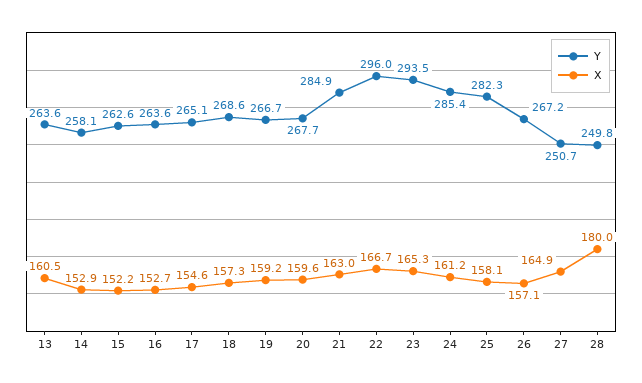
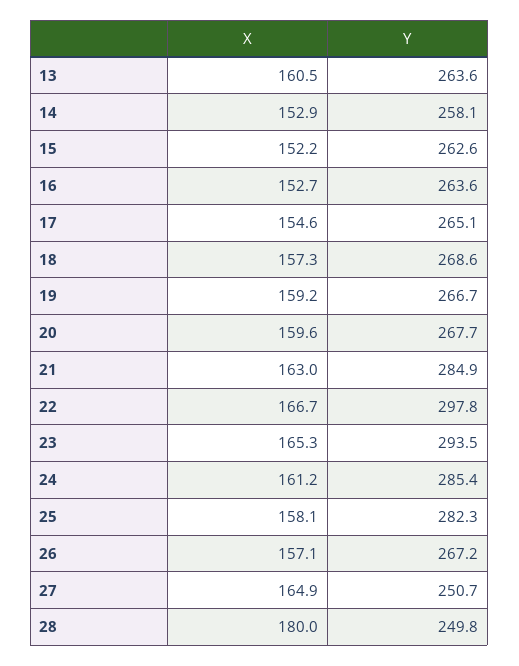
  {
    "Y": {
      "13": 263.6,
      "14": 258.1,
      "15": 262.6,
      "16": 263.6,
      "17": 265.1,
      "18": 268.6,
      "19": 266.7,
      "20": 267.7,
      "21": 284.9,
-     "22": 296,
+     "22": 297.8,
      "23": 293.5,
      "24": 285.4,
      "25": 282.3,
      "26": 267.2,
      "27": 250.7,
      "28": 249.8
    },
    "X": {
      "13": 160.5,
      "14": 152.9,
      "15": 152.2,
      "16": 152.7,
      "17": 154.6,
      "18": 157.3,
      "19": 159.2,
      "20": 159.6,
      "21": 163,
      "22": 166.7,
      "23": 165.3,
      "24": 161.2,
      "25": 158.1,
      "26": 157.1,
      "27": 164.9,
      "28": 180
    }
  }

